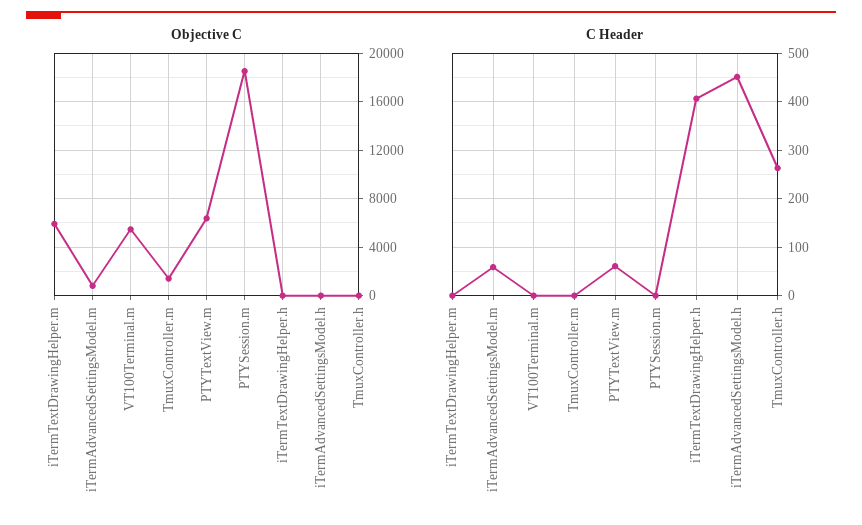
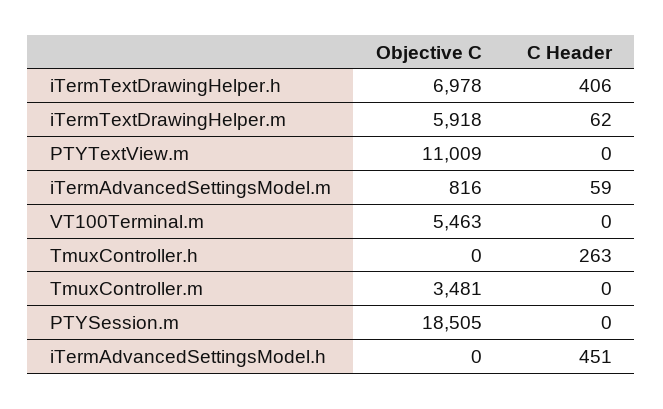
  {
    "Objective C": {
      "iTermTextDrawingHelper.m": 5918,
      "iTermAdvancedSettingsModel.m": 816,
      "VT100Terminal.m": 5463,
-     "TmuxController.m": 1500,
+     "TmuxController.m": 3481,
-     "PTYTextView.m": 6500,
+     "PTYTextView.m": 11009,
      "PTYSession.m": 18505,
-     "iTermTextDrawingHelper.h": 0,
+     "iTermTextDrawingHelper.h": 6978,
      "iTermAdvancedSettingsModel.h": 0,
      "TmuxController.h": 0
    },
    "C Header": {
-     "iTermTextDrawingHelper.m": 0,
+     "iTermTextDrawingHelper.m": 62,
      "iTermAdvancedSettingsModel.m": 59,
      "VT100Terminal.m": 0,
      "TmuxController.m": 0,
-     "PTYTextView.m": 60,
+     "PTYTextView.m": 0,
      "PTYSession.m": 0,
      "iTermTextDrawingHelper.h": 406,
      "iTermAdvancedSettingsModel.h": 451,
      "TmuxController.h": 263
    }
  }

